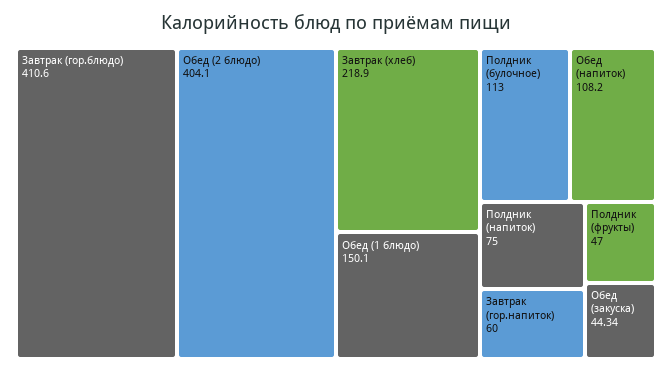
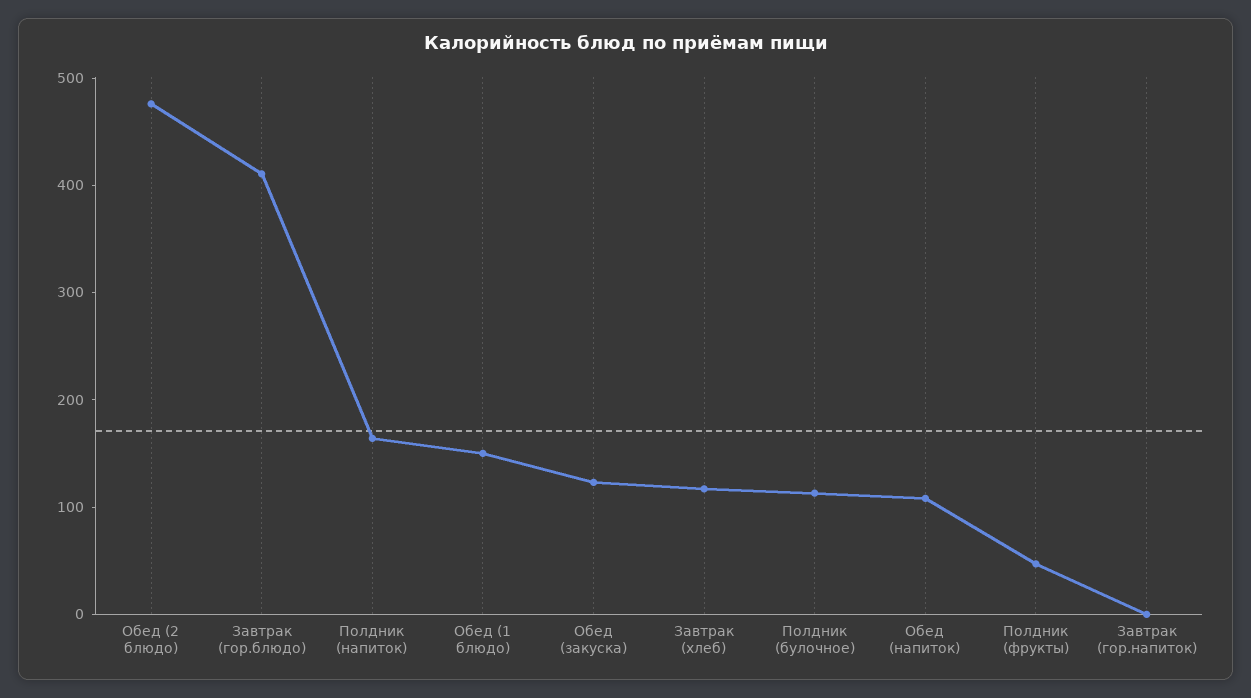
  {
    "Завтрак (гор.блюдо)": 410.6,
-   "Обед (2 блюдо)": 404.1,
+   "Обед (2 блюдо)": 480,
-   "Завтрак (хлеб)": 218.9,
+   "Завтрак (хлеб)": 120,
    "Обед (1 блюдо)": 150.1,
    "Полдник (булочное)": 113,
    "Обед (напиток)": 108.2,
-   "Полдник (напиток)": 75,
+   "Полдник (напиток)": 160,
-   "Завтрак (гор.напиток)": 60,
+   "Завтрак (гор.напиток)": 0,
    "Полдник (фрукты)": 47,
-   "Обед (закуска)": 44.34
+   "Обед (закуска)": 120
  }

